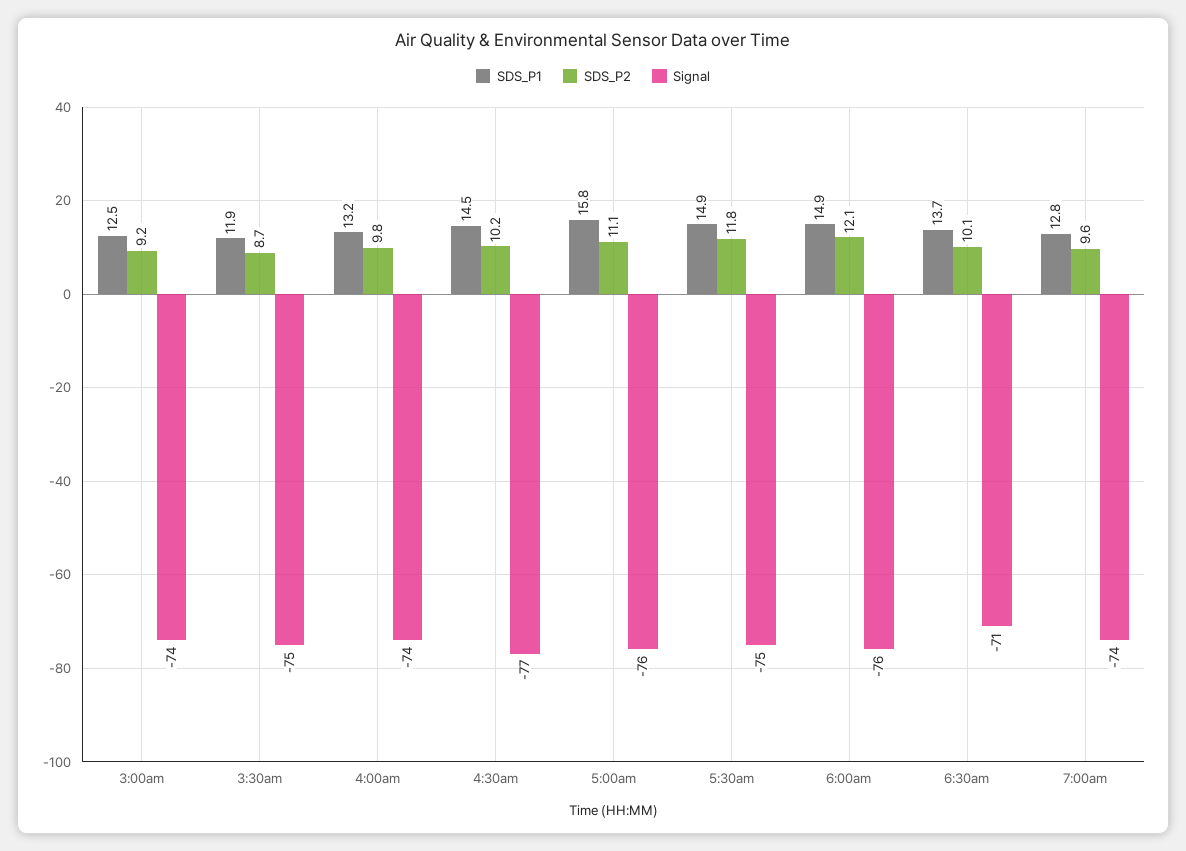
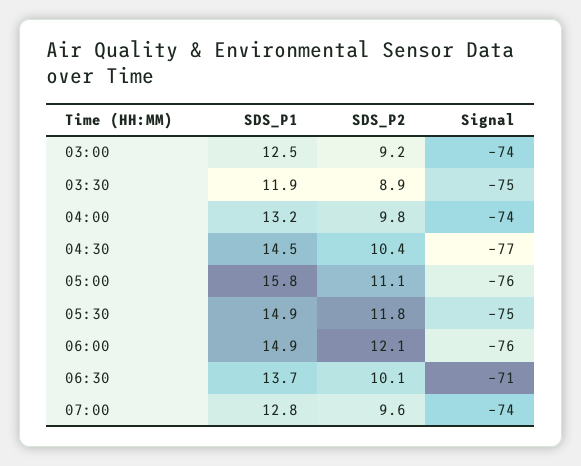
  {
    "SDS_P1": {
      "3:00am": 12.5,
      "3:30am": 11.9,
      "4:00am": 13.2,
      "4:30am": 14.5,
      "5:00am": 15.8,
      "5:30am": 14.9,
      "6:00am": 14.9,
      "6:30am": 13.7,
      "7:00am": 12.8
    },
    "SDS_P2": {
      "3:00am": 9.2,
-     "3:30am": 8.7,
+     "3:30am": 8.9,
      "4:00am": 9.8,
-     "4:30am": 10.2,
+     "4:30am": 10.4,
      "5:00am": 11.1,
      "5:30am": 11.8,
      "6:00am": 12.1,
      "6:30am": 10.1,
      "7:00am": 9.6
    },
    "Signal": {
      "3:00am": -74,
      "3:30am": -75,
      "4:00am": -74,
      "4:30am": -77,
      "5:00am": -76,
      "5:30am": -75,
      "6:00am": -76,
      "6:30am": -71,
      "7:00am": -74
    }
  }

